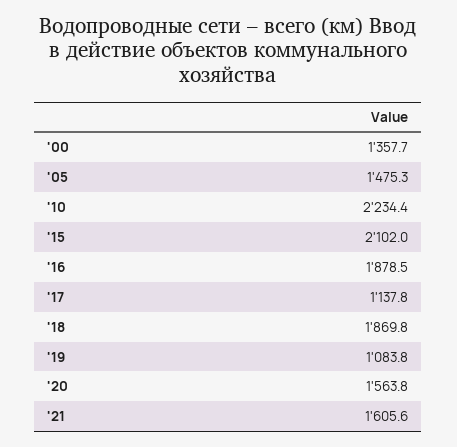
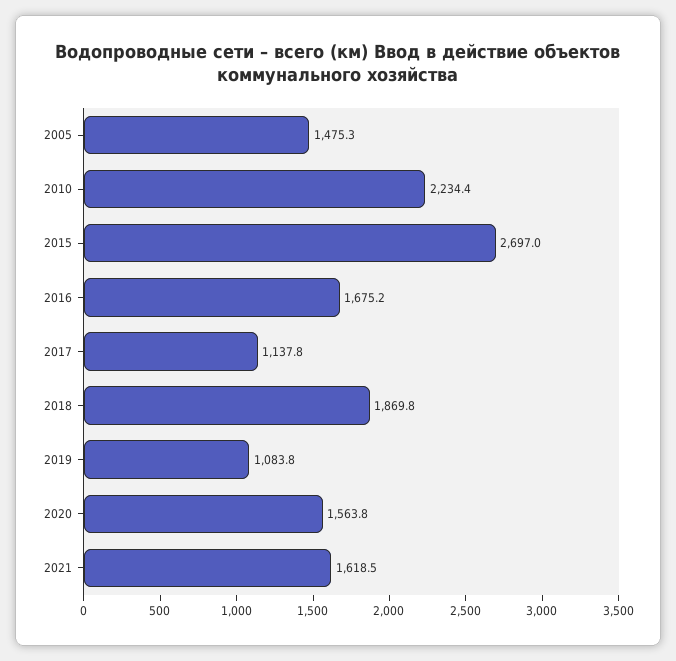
  {
-   "'00": 1357.7,
    "'05": 1475.3,
    "'10": 2234.4,
-   "'15": 2102,
+   "'15": 2697,
-   "'16": 1878.5,
+   "'16": 1675.2,
    "'17": 1137.8,
    "'18": 1869.8,
    "'19": 1083.8,
    "'20": 1563.8,
-   "'21": 1605.6
+   "'21": 1618.5
  }

